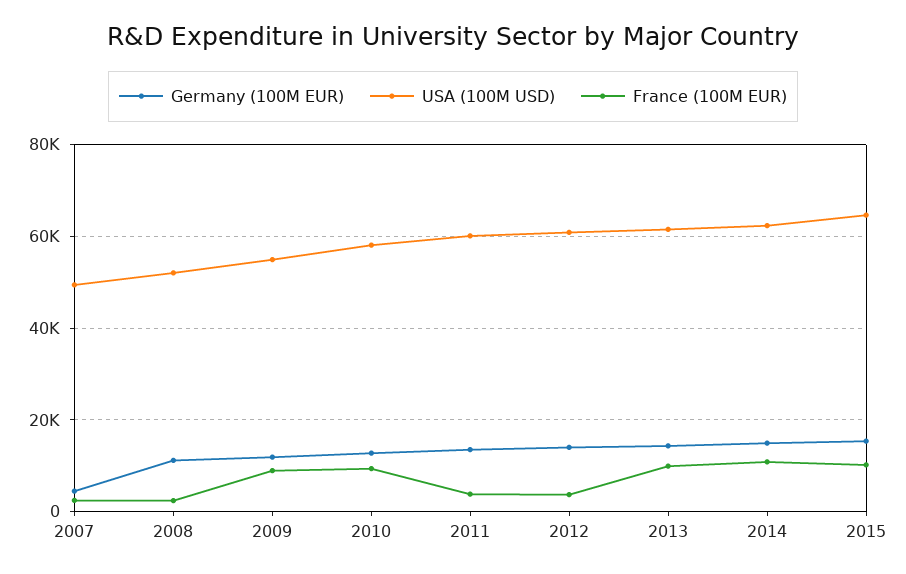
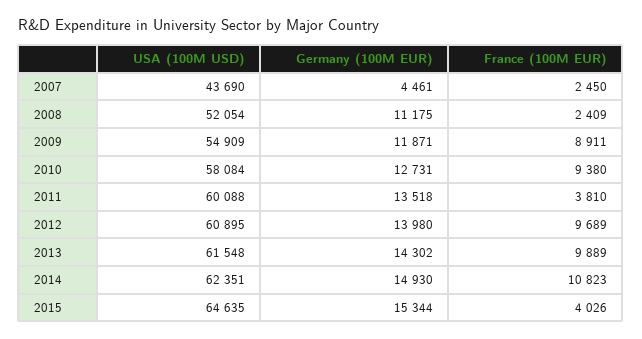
  {
    "Germany (100M EUR)": {
      "2007": 4461,
      "2008": 11175,
      "2009": 11871,
      "2010": 12731,
      "2011": 13518,
      "2012": 13980,
      "2013": 14302,
      "2014": 14930,
      "2015": 15344
    },
    "USA (100M USD)": {
-     "2007": 50000,
+     "2007": 43690,
      "2008": 52054,
      "2009": 54909,
      "2010": 58084,
      "2011": 60088,
      "2012": 60895,
      "2013": 61548,
      "2014": 62351,
      "2015": 64635
    },
    "France (100M EUR)": {
      "2007": 2450,
      "2008": 2409,
      "2009": 8911,
      "2010": 9380,
      "2011": 3810,
-     "2012": 4000,
+     "2012": 9689,
      "2013": 9889,
      "2014": 10823,
-     "2015": 10000
+     "2015": 4026
    }
  }

